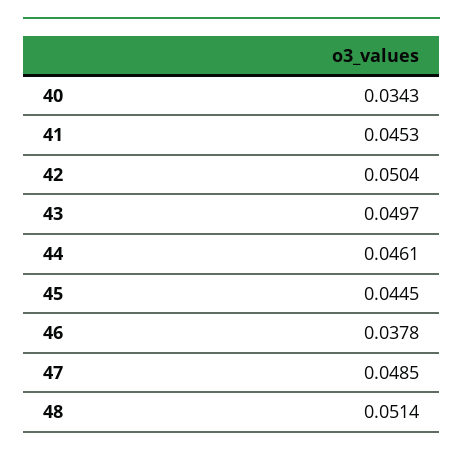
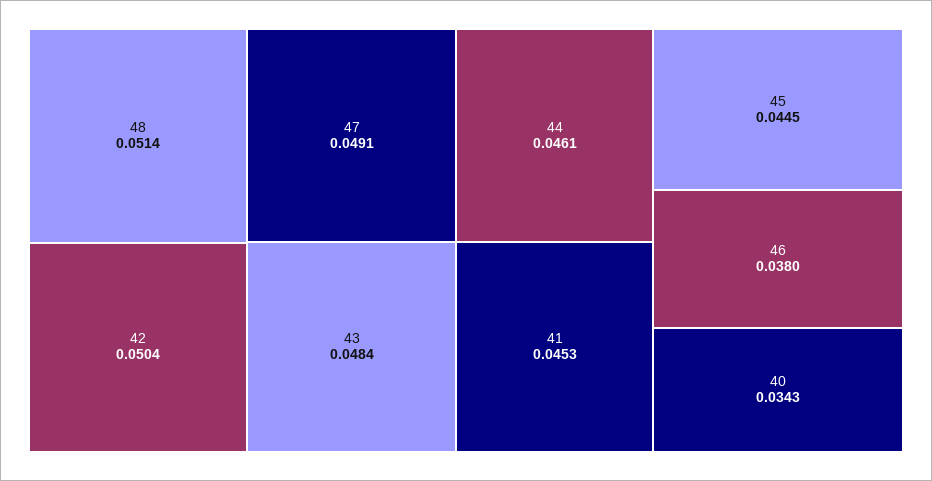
  {
    "40": 0.0343,
    "41": 0.0453,
    "42": 0.0504,
-   "43": 0.0497,
+   "43": 0.0484,
    "44": 0.0461,
    "45": 0.0445,
-   "46": 0.0378,
+   "46": 0.038,
-   "47": 0.0485,
+   "47": 0.0491,
    "48": 0.0514
  }

